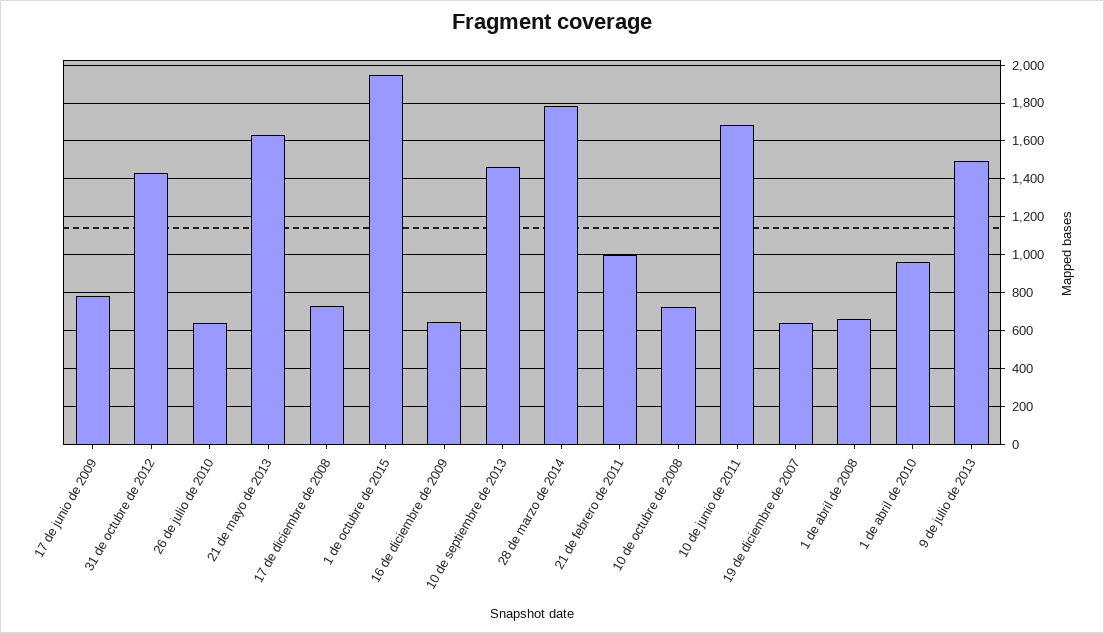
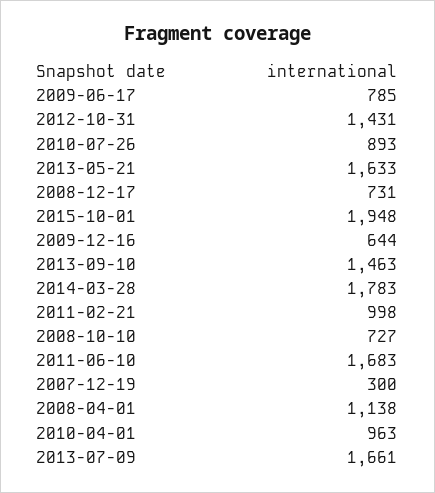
  {
    "17 de junio de 2009": 785,
    "31 de octubre de 2012": 1431,
-   "26 de julio de 2010": 650,
+   "26 de julio de 2010": 893,
    "21 de mayo de 2013": 1633,
    "17 de diciembre de 2008": 731,
    "1 de octubre de 2015": 1948,
    "16 de diciembre de 2009": 644,
    "10 de septiembre de 2013": 1463,
    "28 de marzo de 2014": 1783,
    "21 de febrero de 2011": 998,
    "10 de octubre de 2008": 727,
    "10 de junio de 2011": 1683,
-   "19 de diciembre de 2007": 650,
+   "19 de diciembre de 2007": 300,
-   "1 de abril de 2008": 650,
+   "1 de abril de 2008": 1138,
    "1 de abril de 2010": 963,
-   "9 de julio de 2013": 1500
+   "9 de julio de 2013": 1661
  }

